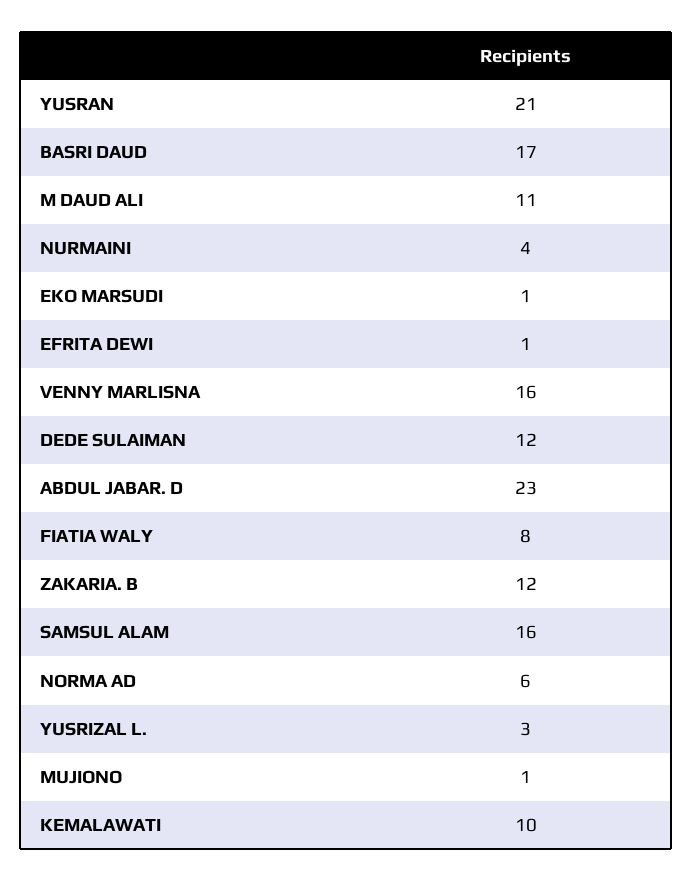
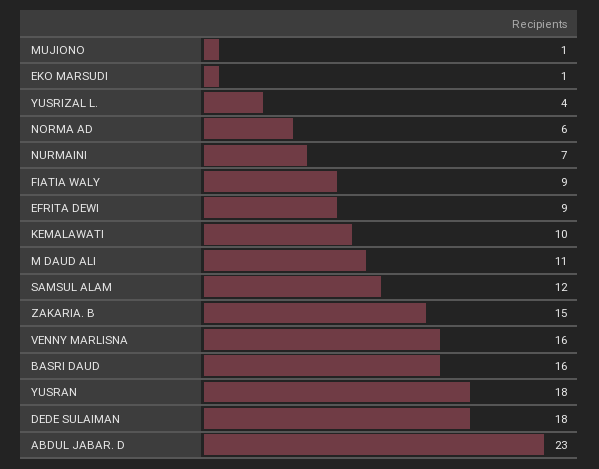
  {
-   "YUSRAN": 21,
+   "YUSRAN": 18,
-   "BASRI DAUD": 17,
+   "BASRI DAUD": 16,
    "M DAUD ALI": 11,
-   "NURMAINI": 4,
+   "NURMAINI": 7,
    "EKO MARSUDI": 1,
-   "EFRITA DEWI": 1,
+   "EFRITA DEWI": 9,
    "VENNY MARLISNA": 16,
-   "DEDE SULAIMAN": 12,
+   "DEDE SULAIMAN": 18,
    "ABDUL JABAR. D": 23,
-   "FIATIA WALY": 8,
+   "FIATIA WALY": 9,
-   "ZAKARIA. B": 12,
+   "ZAKARIA. B": 15,
-   "SAMSUL ALAM": 16,
+   "SAMSUL ALAM": 12,
    "NORMA AD": 6,
-   "YUSRIZAL L.": 3,
+   "YUSRIZAL L.": 4,
    "MUJIONO": 1,
    "KEMALAWATI": 10
  }

